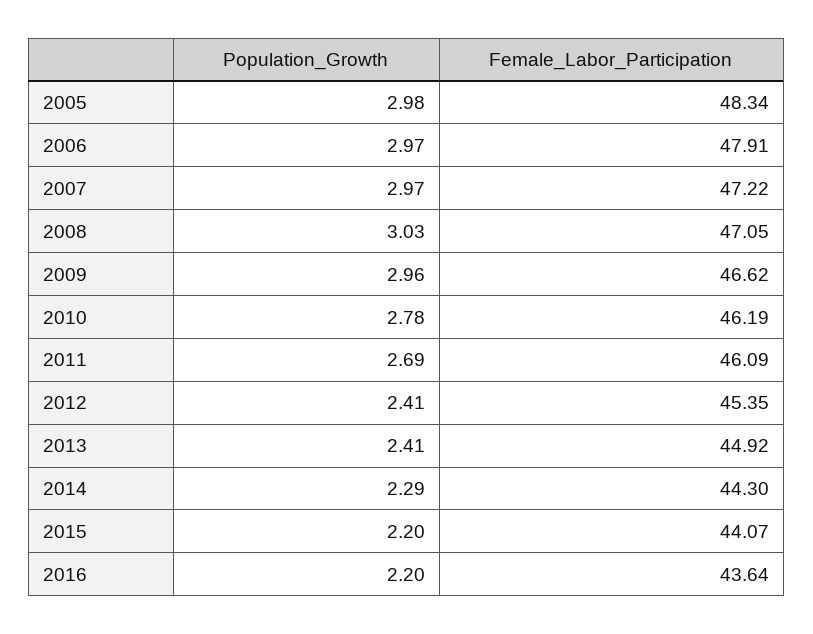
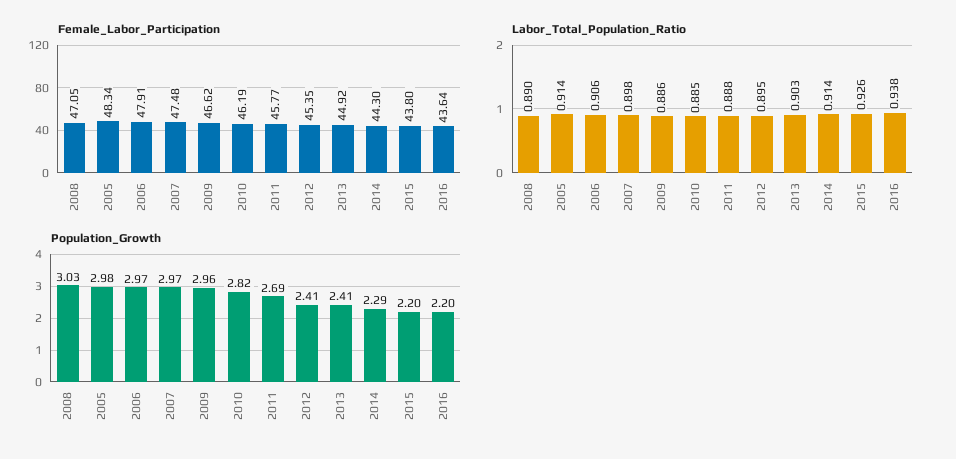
  {
    "Population_Growth": {
      "2005": 2.98,
      "2006": 2.97,
      "2007": 2.97,
      "2008": 3.03,
      "2009": 2.96,
-     "2010": 2.78,
+     "2010": 2.82,
      "2011": 2.69,
      "2012": 2.41,
      "2013": 2.41,
      "2014": 2.29,
      "2015": 2.2,
      "2016": 2.2
    },
    "Female_Labor_Participation": {
      "2005": 48.34,
      "2006": 47.91,
-     "2007": 47.22,
+     "2007": 47.48,
      "2008": 47.05,
      "2009": 46.62,
      "2010": 46.19,
-     "2011": 46.09,
+     "2011": 45.77,
      "2012": 45.35,
      "2013": 44.92,
      "2014": 44.3,
-     "2015": 44.07,
+     "2015": 43.8,
      "2016": 43.64
-   }
+   },
+   "Labor_Total_Population_Ratio": {
+     "2008": 0.89,
+     "2005": 0.914,
+     "2006": 0.906,
+     "2007": 0.898,
+     "2009": 0.886,
+     "2010": 0.885,
+     "2011": 0.888,
+     "2012": 0.895,
+     "2013": 0.903,
+     "2014": 0.914,
+     "2015": 0.926,
+     "2016": 0.938
+   }
  }

